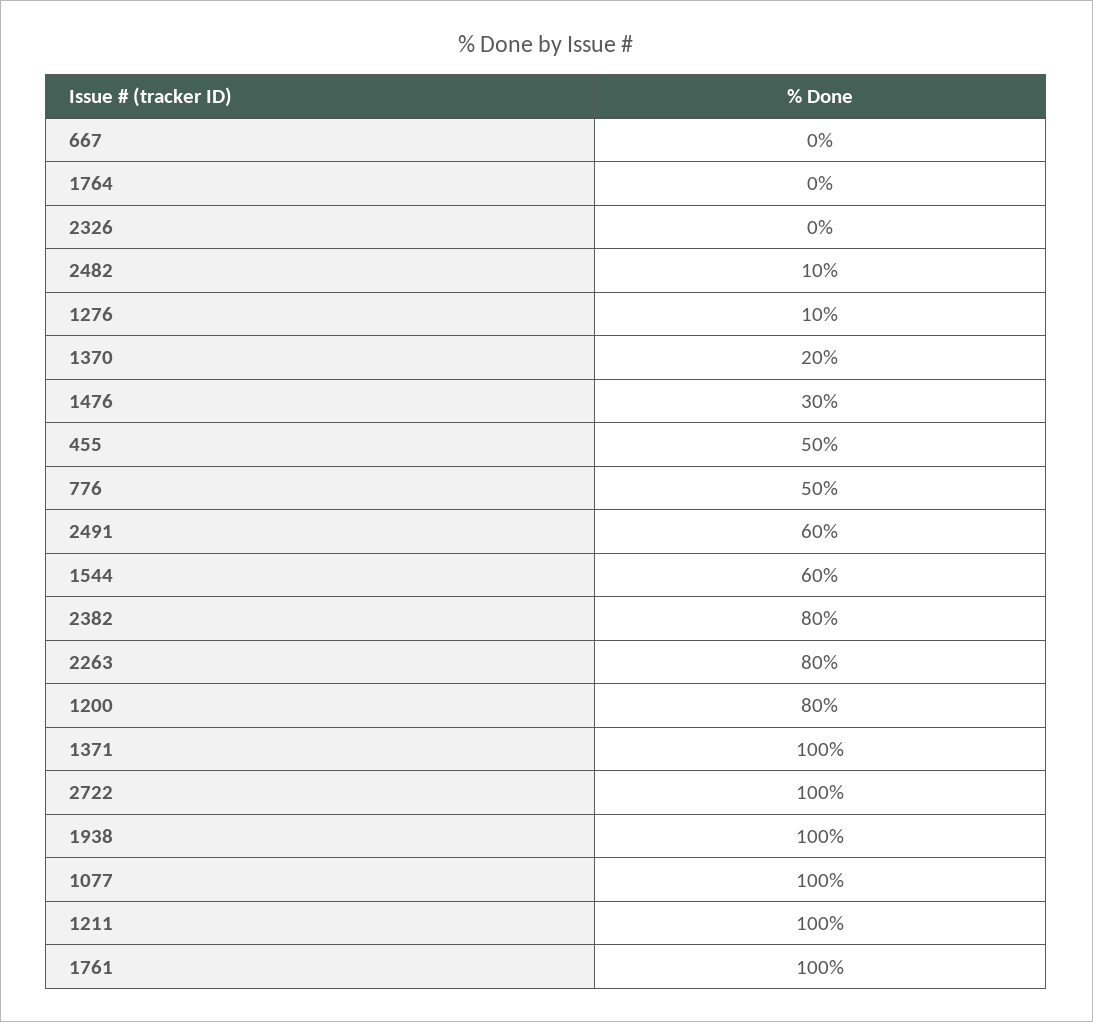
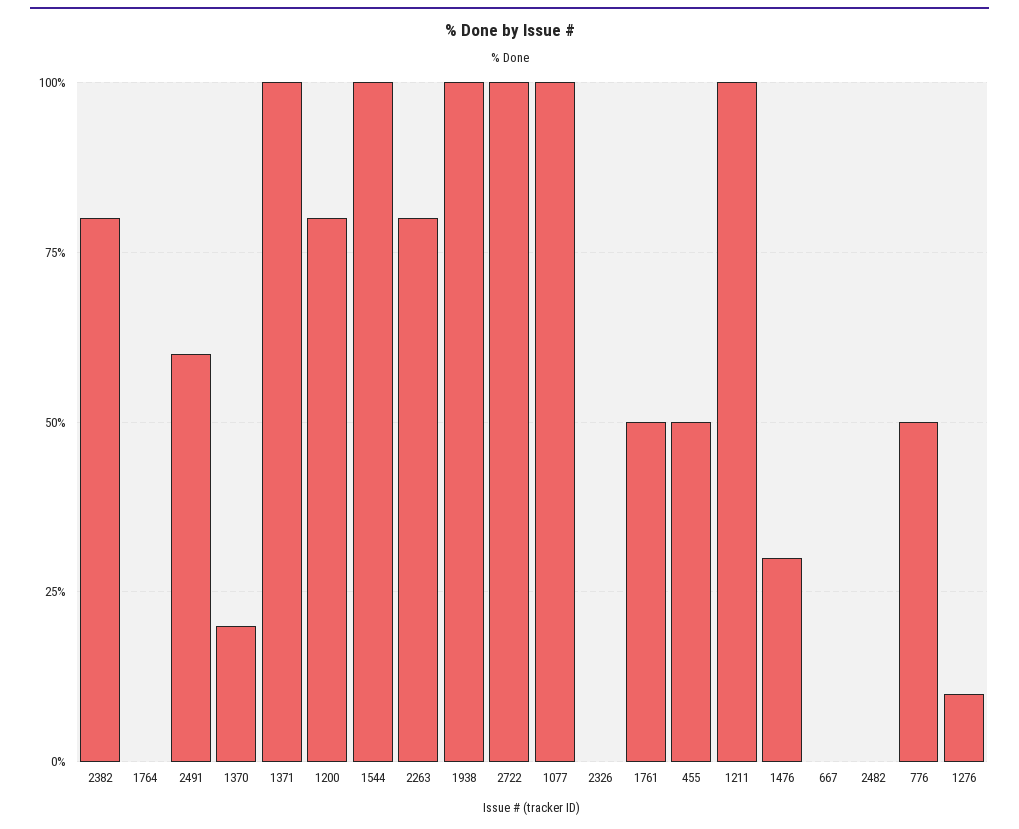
  {
    "667": 0,
    "1764": 0,
    "2326": 0,
-   "2482": 10,
+   "2482": 0,
    "1276": 10,
    "1370": 20,
    "1476": 30,
    "455": 50,
    "776": 50,
    "2491": 60,
-   "1544": 60,
+   "1544": 100,
    "2382": 80,
    "2263": 80,
    "1200": 80,
    "1371": 100,
    "2722": 100,
    "1938": 100,
    "1077": 100,
    "1211": 100,
-   "1761": 100
+   "1761": 50
  }

